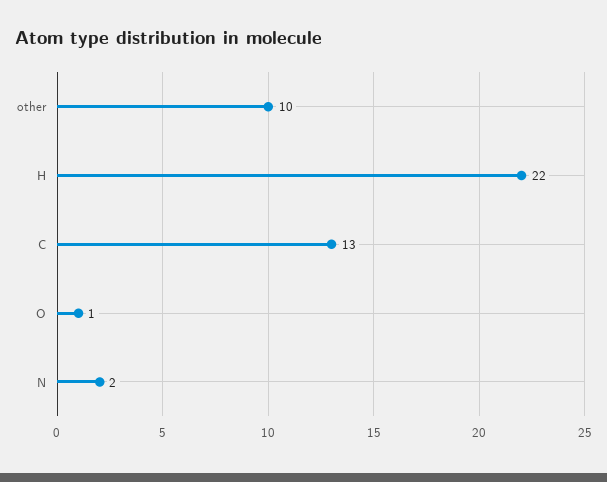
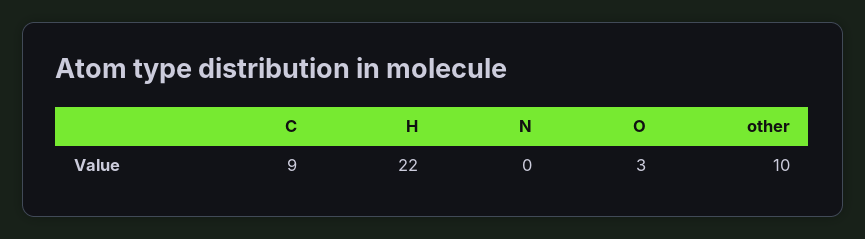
  {
    "other": 10,
    "H": 22,
-   "C": 13,
+   "C": 9,
-   "O": 1,
+   "O": 3,
-   "N": 2
+   "N": 0
  }

